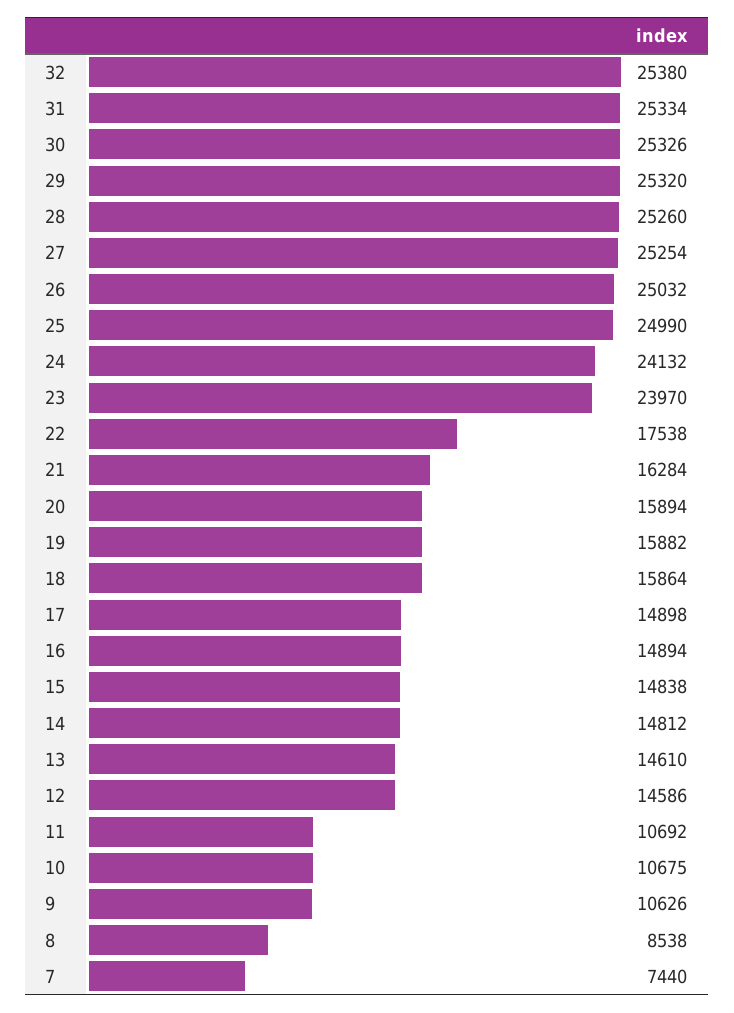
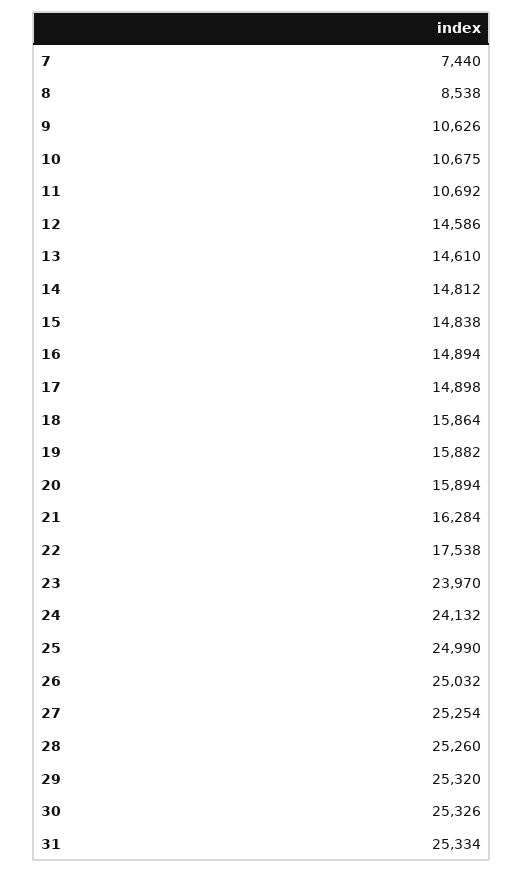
  {
-   "32": 25380,
    "31": 25334,
    "30": 25326,
    "29": 25320,
    "28": 25260,
    "27": 25254,
    "26": 25032,
    "25": 24990,
    "24": 24132,
    "23": 23970,
    "22": 17538,
    "21": 16284,
    "20": 15894,
    "19": 15882,
    "18": 15864,
    "17": 14898,
    "16": 14894,
    "15": 14838,
    "14": 14812,
    "13": 14610,
    "12": 14586,
    "11": 10692,
    "10": 10675,
    "9": 10626,
    "8": 8538,
    "7": 7440
  }

